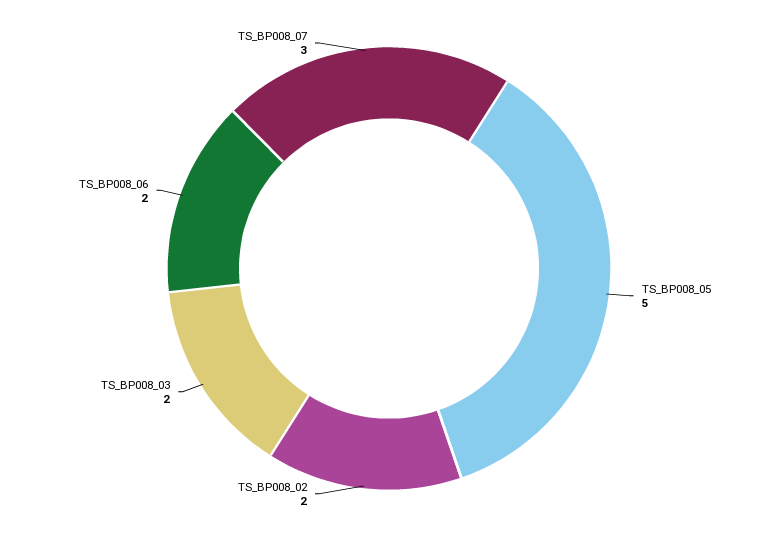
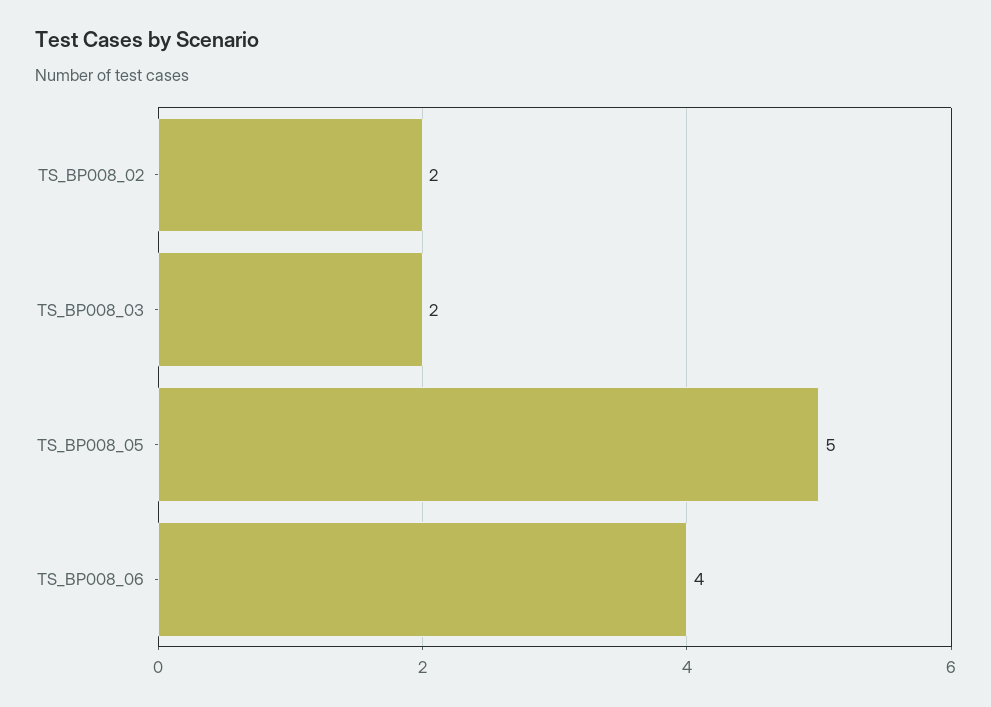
  {
    "TS_BP008_05": 5,
    "TS_BP008_02": 2,
    "TS_BP008_03": 2,
-   "TS_BP008_06": 2,
+   "TS_BP008_06": 4
-   "TS_BP008_07": 3
  }

